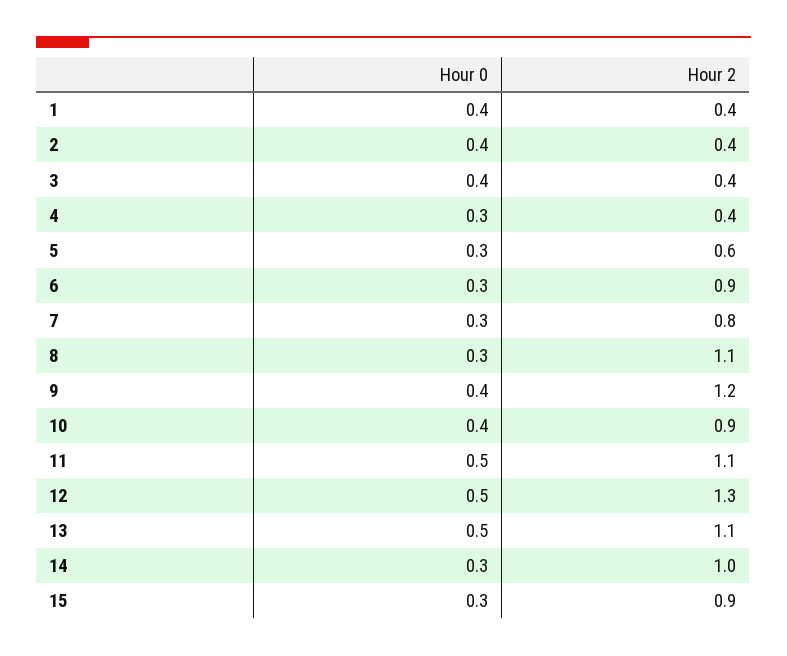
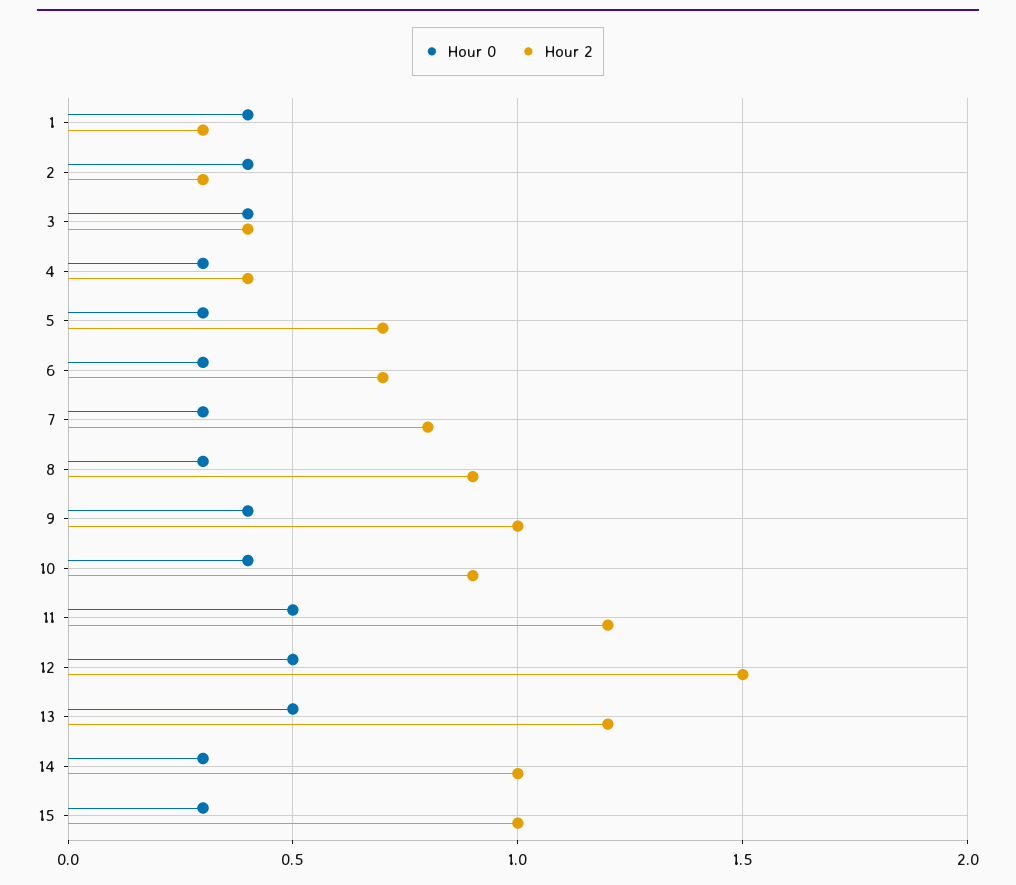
  {
    "Hour 0": {
      "1": 0.4,
      "2": 0.4,
      "3": 0.4,
      "4": 0.3,
      "5": 0.3,
      "6": 0.3,
      "7": 0.3,
      "8": 0.3,
      "9": 0.4,
      "10": 0.4,
      "11": 0.5,
      "12": 0.5,
      "13": 0.5,
      "14": 0.3,
      "15": 0.3
    },
    "Hour 2": {
-     "1": 0.4,
+     "1": 0.3,
-     "2": 0.4,
+     "2": 0.3,
      "3": 0.4,
      "4": 0.4,
-     "5": 0.6,
+     "5": 0.7,
-     "6": 0.9,
+     "6": 0.7,
      "7": 0.8,
-     "8": 1.1,
+     "8": 0.9,
-     "9": 1.2,
+     "9": 1,
      "10": 0.9,
-     "11": 1.1,
+     "11": 1.2,
-     "12": 1.3,
+     "12": 1.5,
-     "13": 1.1,
+     "13": 1.2,
      "14": 1,
-     "15": 0.9
+     "15": 1
    }
  }

